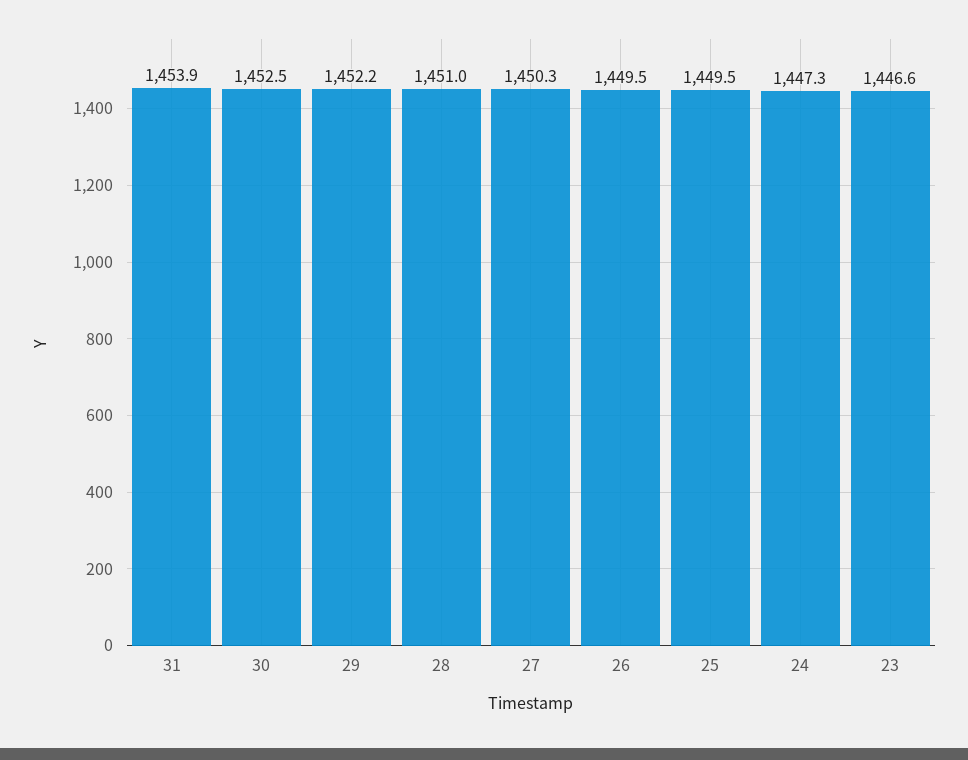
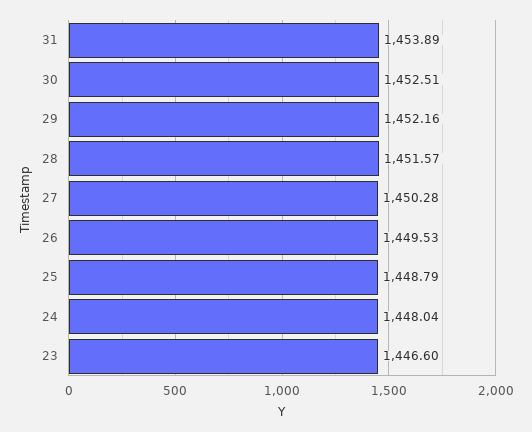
  {
    "31": 1453.89,
    "30": 1452.51,
    "29": 1452.16,
-   "28": 1451,
+   "28": 1451.57,
    "27": 1450.28,
    "26": 1449.53,
-   "25": 1449.5,
+   "25": 1448.79,
-   "24": 1447.3,
+   "24": 1448.04,
    "23": 1446.6
  }

